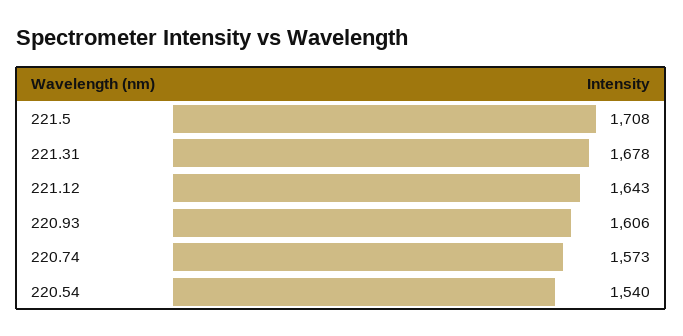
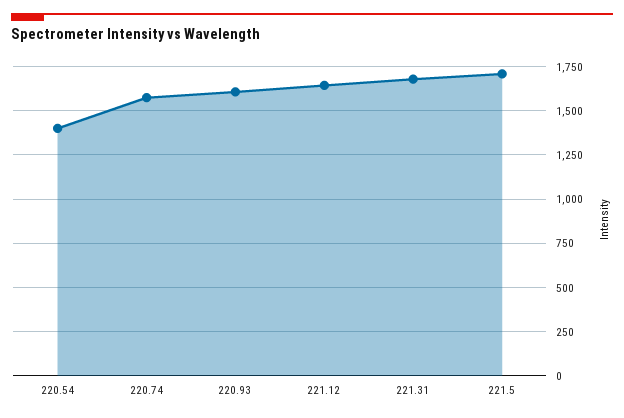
  {
    "221.5": 1708,
    "221.31": 1678,
    "221.12": 1643,
    "220.93": 1606,
    "220.74": 1573,
-   "220.54": 1540
+   "220.54": 1400
  }

